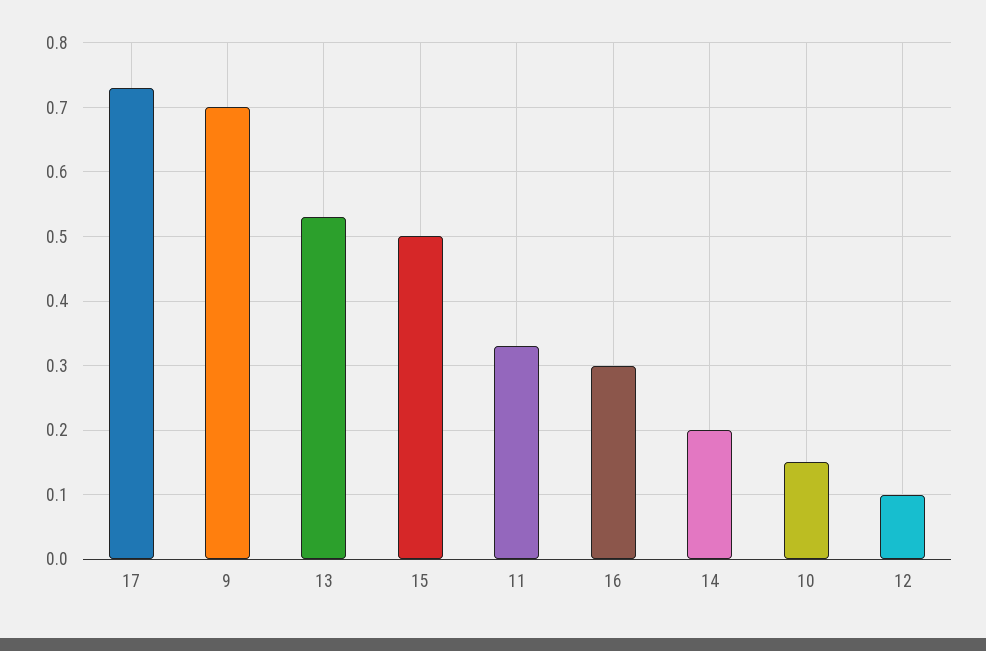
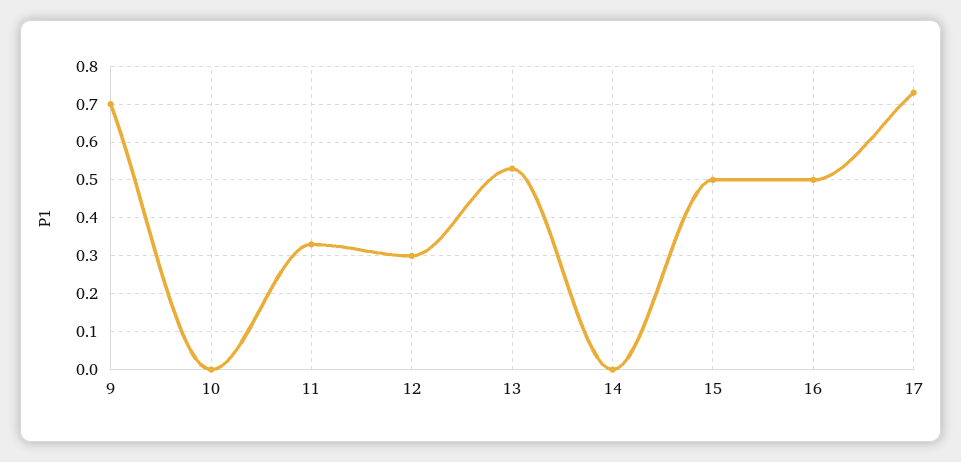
  {
    "17": 0.73,
    "9": 0.7,
    "13": 0.53,
    "15": 0.5,
    "11": 0.33,
-   "16": 0.3,
+   "16": 0.5,
-   "14": 0.2,
+   "14": 0,
-   "10": 0.15,
+   "10": 0,
-   "12": 0.1
+   "12": 0.3
  }

